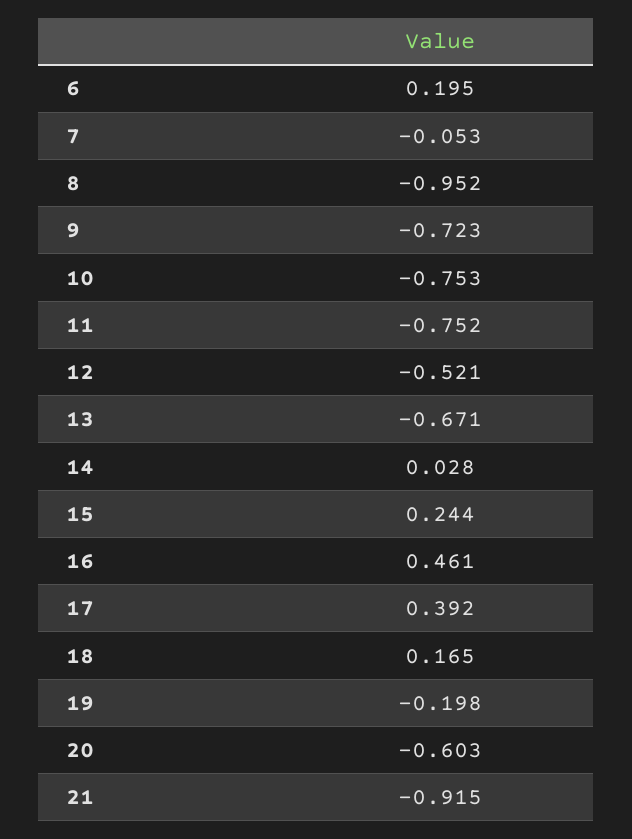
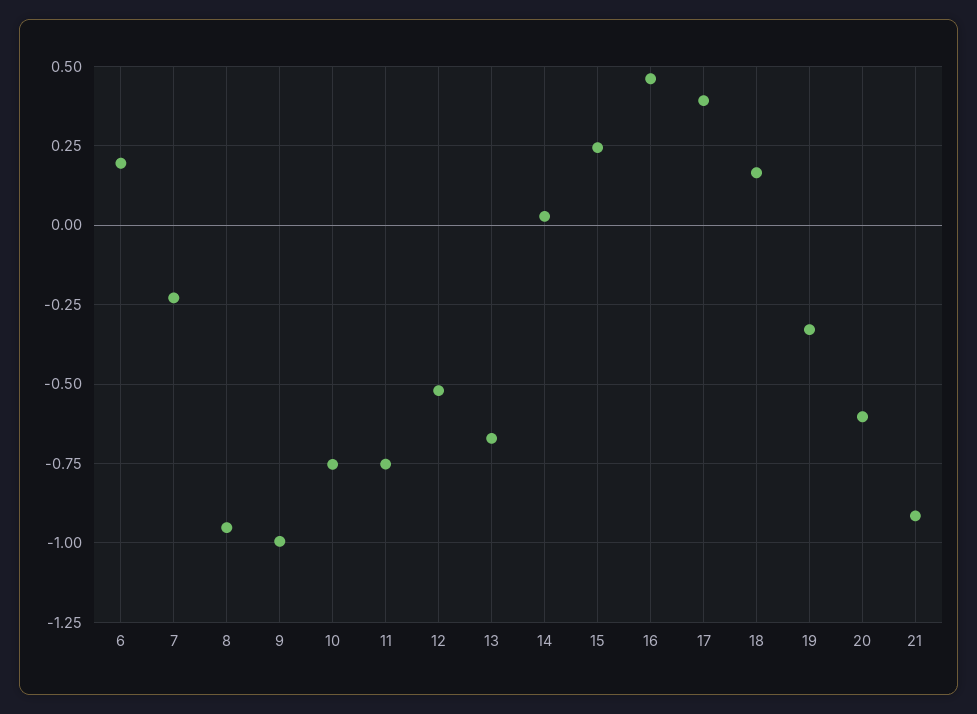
  {
    "6": 0.195,
-   "7": -0.053,
+   "7": -0.225,
    "8": -0.952,
-   "9": -0.723,
+   "9": -1,
    "10": -0.753,
    "11": -0.752,
    "12": -0.521,
    "13": -0.671,
    "14": 0.028,
    "15": 0.244,
    "16": 0.461,
    "17": 0.392,
    "18": 0.165,
-   "19": -0.198,
+   "19": -0.325,
    "20": -0.603,
    "21": -0.915
  }

